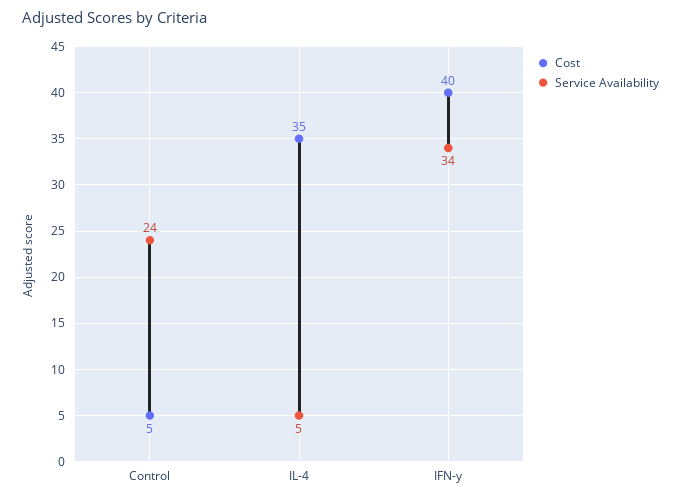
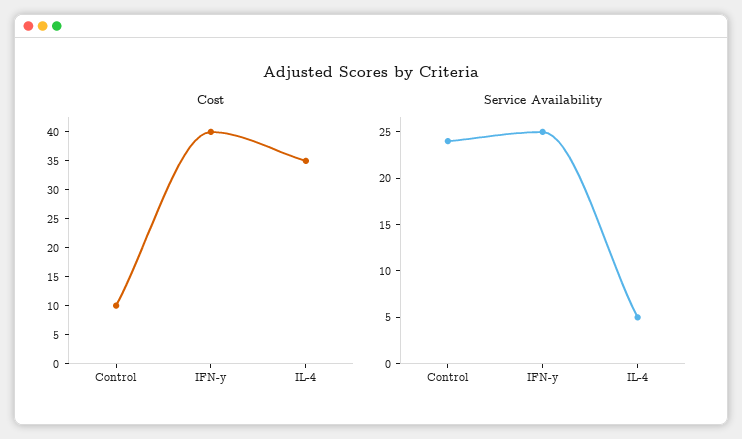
  {
    "Cost": {
-     "Control": 5,
+     "Control": 10,
      "IL-4": 35,
      "IFN-y": 40
    },
    "Service Availability": {
      "Control": 24,
      "IL-4": 5,
-     "IFN-y": 34
+     "IFN-y": 25
    }
  }

